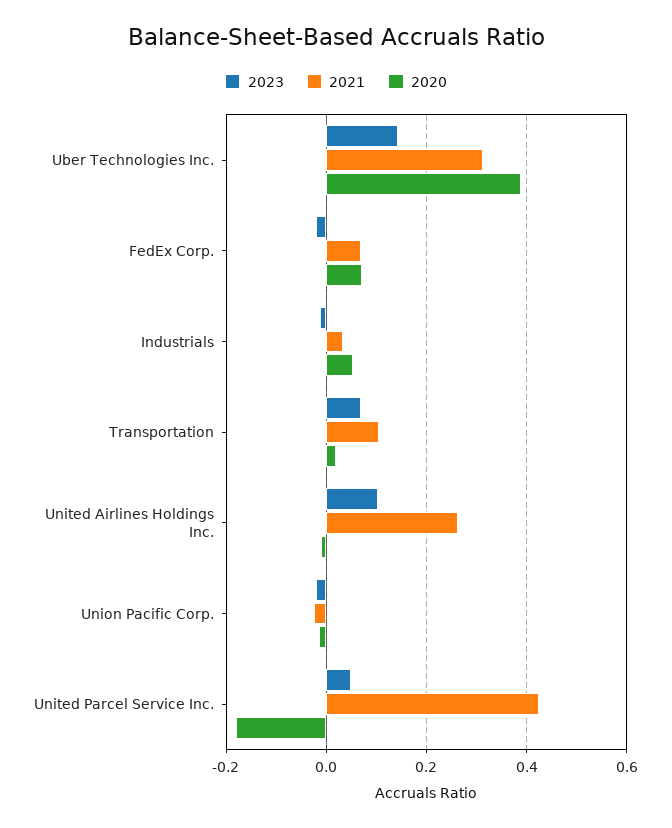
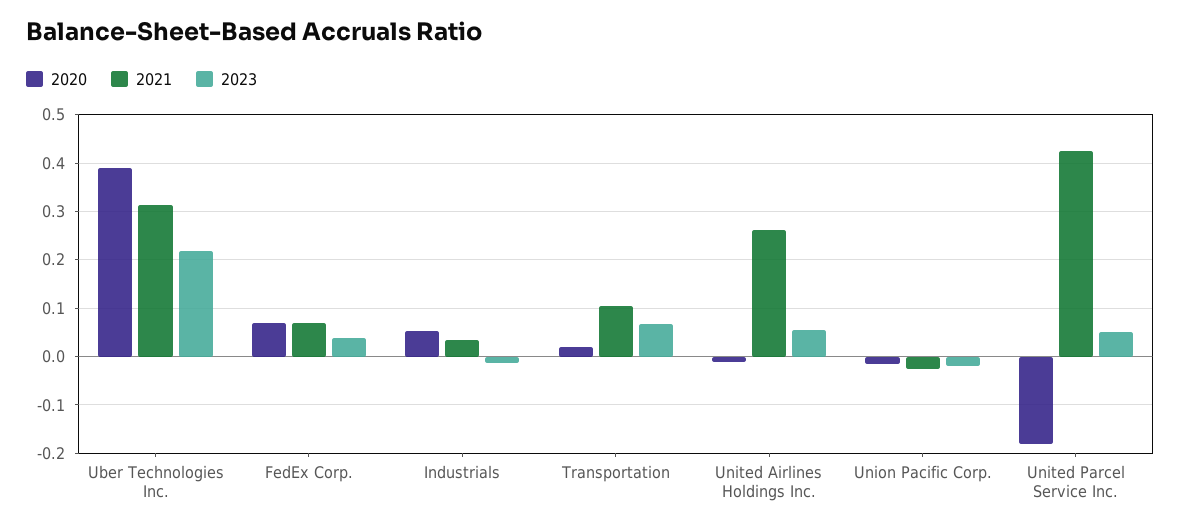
  {
    "2023": {
-     "Uber Technologies Inc.": 0.14,
+     "Uber Technologies Inc.": 0.22,
-     "FedEx Corp.": -0.02,
+     "FedEx Corp.": 0.04,
      "Industrials": -0.02,
      "Transportation": 0.06,
-     "United Airlines Holdings Inc.": 0.1,
+     "United Airlines Holdings Inc.": 0.06,
      "Union Pacific Corp.": -0.02,
      "United Parcel Service Inc.": 0.06
    },
    "2021": {
      "Uber Technologies Inc.": 0.32,
      "FedEx Corp.": 0.06,
      "Industrials": 0.04,
      "Transportation": 0.1,
      "United Airlines Holdings Inc.": 0.26,
      "Union Pacific Corp.": -0.02,
      "United Parcel Service Inc.": 0.42
    },
    "2020": {
      "Uber Technologies Inc.": 0.38,
      "FedEx Corp.": 0.08,
      "Industrials": 0.06,
      "Transportation": 0.02,
      "United Airlines Holdings Inc.": -0.02,
      "Union Pacific Corp.": -0.02,
      "United Parcel Service Inc.": -0.18
    }
  }

